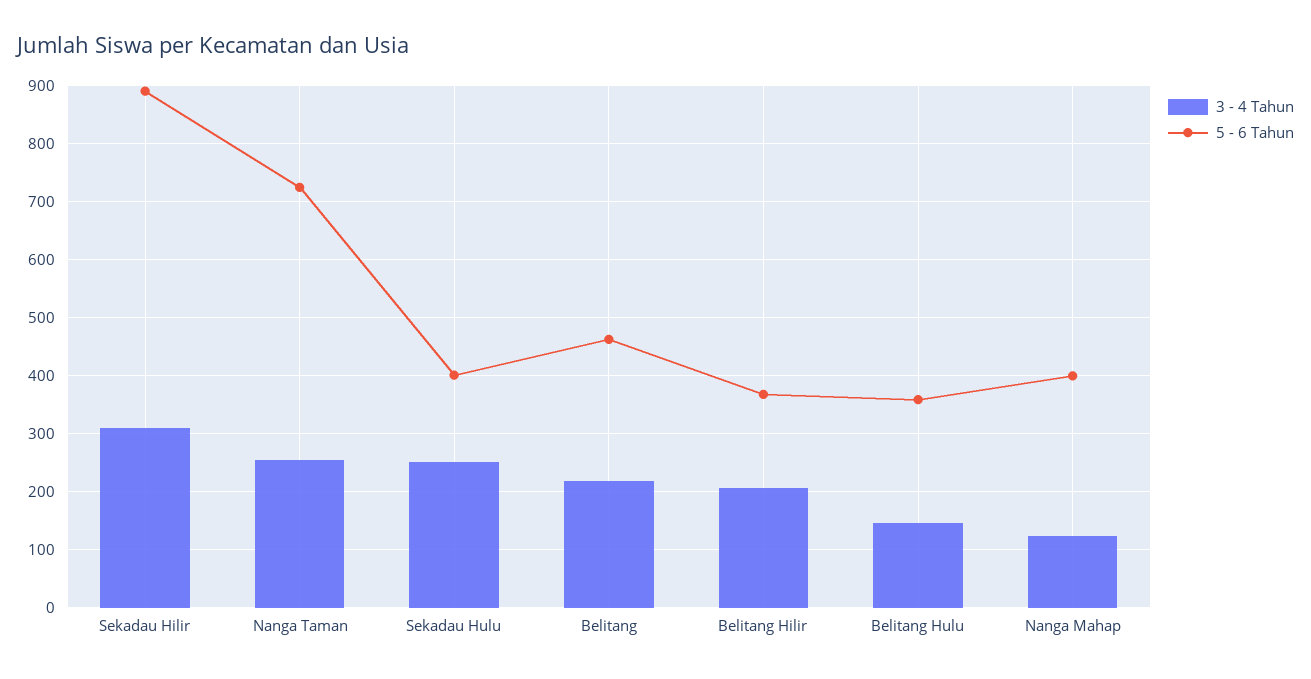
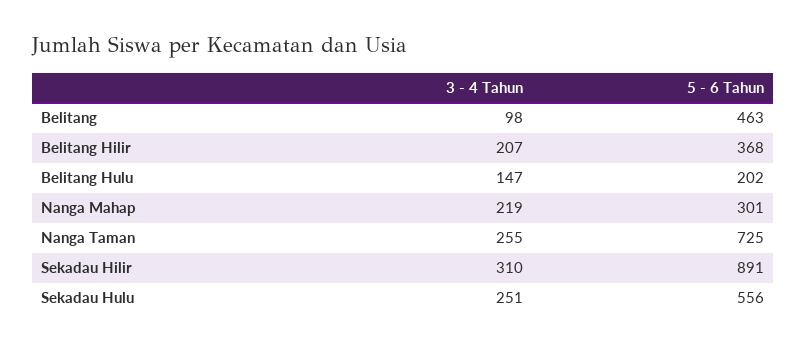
  {
    "3 - 4 Tahun": {
      "Sekadau Hilir": 310,
      "Nanga Taman": 255,
      "Sekadau Hulu": 251,
-     "Belitang": 220,
+     "Belitang": 98,
      "Belitang Hilir": 207,
      "Belitang Hulu": 147,
-     "Nanga Mahap": 120
+     "Nanga Mahap": 219
    },
    "5 - 6 Tahun": {
      "Sekadau Hilir": 891,
      "Nanga Taman": 725,
-     "Sekadau Hulu": 400,
+     "Sekadau Hulu": 556,
      "Belitang": 463,
      "Belitang Hilir": 368,
-     "Belitang Hulu": 360,
+     "Belitang Hulu": 202,
-     "Nanga Mahap": 400
+     "Nanga Mahap": 301
    }
  }

